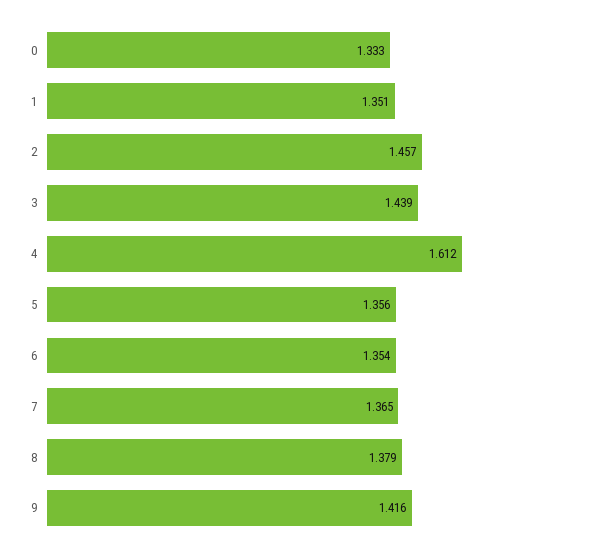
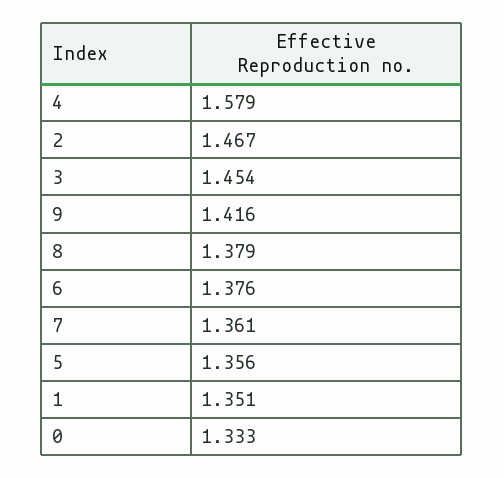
  {
    "0": 1.333,
    "1": 1.351,
-   "2": 1.457,
+   "2": 1.467,
-   "3": 1.439,
+   "3": 1.454,
-   "4": 1.612,
+   "4": 1.579,
    "5": 1.356,
-   "6": 1.354,
+   "6": 1.376,
-   "7": 1.365,
+   "7": 1.361,
    "8": 1.379,
    "9": 1.416
  }

